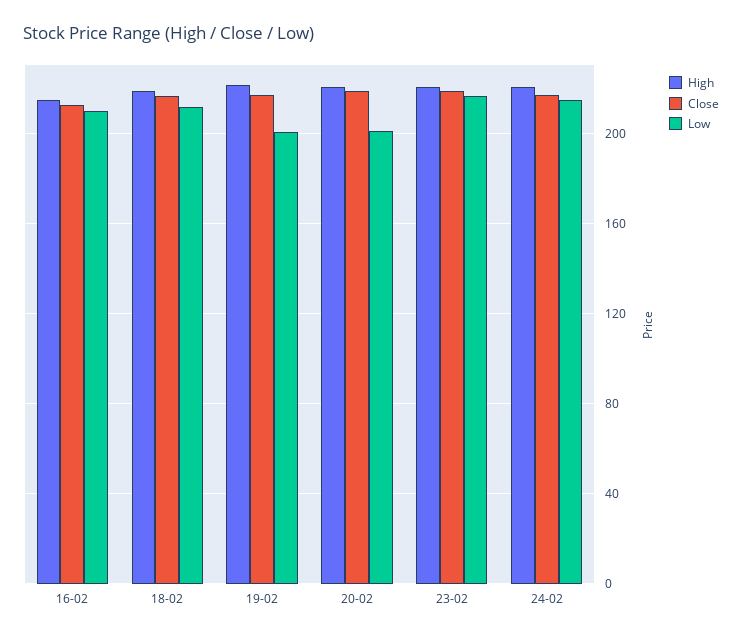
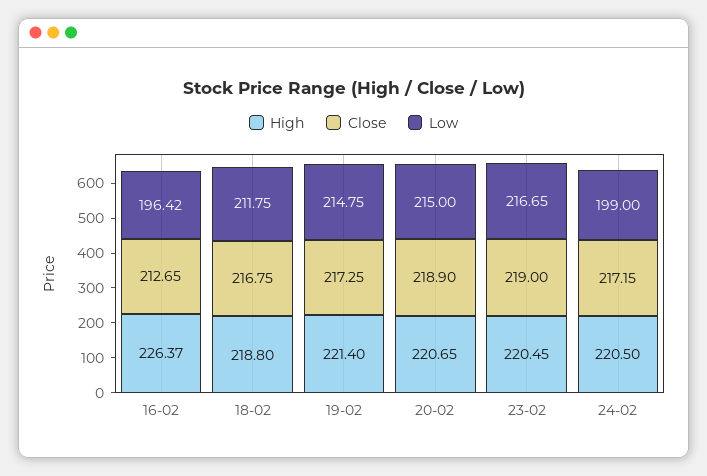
  {
    "High": {
-     "16-02": 215,
+     "16-02": 226.37,
      "18-02": 218.8,
      "19-02": 221.4,
      "20-02": 220.65,
      "23-02": 220.45,
      "24-02": 220.5
    },
    "Close": {
      "16-02": 212.65,
      "18-02": 216.75,
      "19-02": 217.25,
      "20-02": 218.9,
      "23-02": 219,
      "24-02": 217.15
    },
    "Low": {
-     "16-02": 210,
+     "16-02": 196.42,
      "18-02": 211.75,
-     "19-02": 200,
+     "19-02": 214.75,
-     "20-02": 200,
+     "20-02": 215,
      "23-02": 216.65,
-     "24-02": 215
+     "24-02": 199
    }
  }

